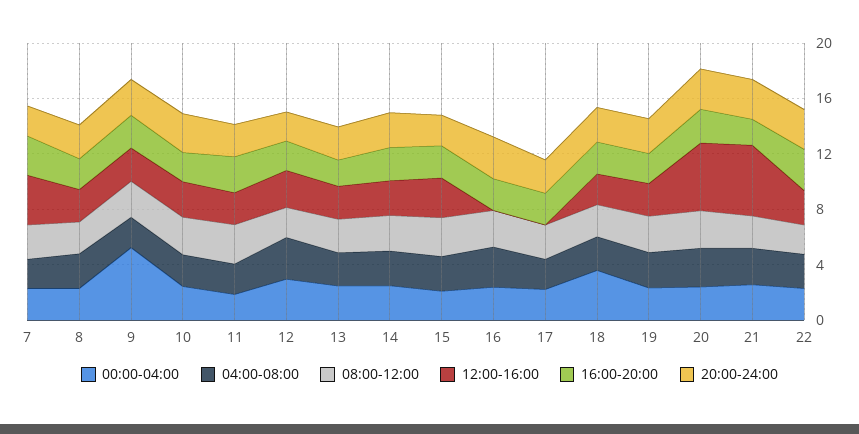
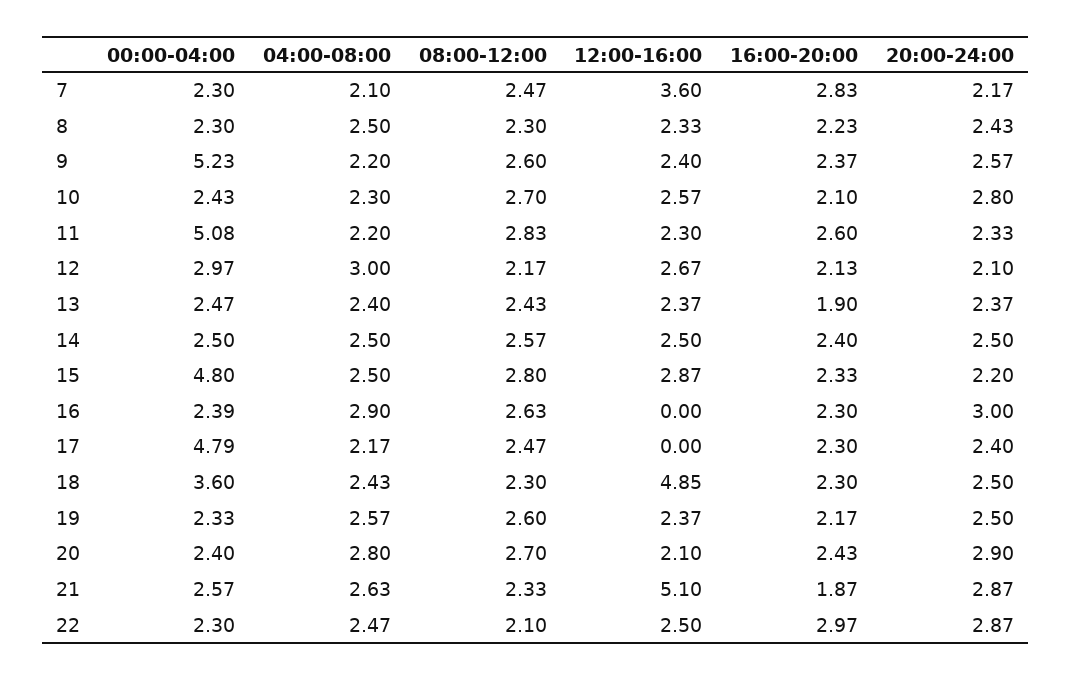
  {
    "00:00-04:00": {
      "7": 2.3,
      "8": 2.3,
      "9": 5.23,
      "10": 2.43,
-     "11": 2,
+     "11": 5.08,
      "12": 2.97,
      "13": 2.47,
      "14": 2.5,
-     "15": 2,
+     "15": 4.8,
      "16": 2.39,
-     "17": 2,
+     "17": 4.79,
      "18": 3.6,
      "19": 2.33,
      "20": 2.4,
      "21": 2.57,
      "22": 2.3
    },
    "04:00-08:00": {
      "7": 2.1,
      "8": 2.5,
      "9": 2.2,
      "10": 2.3,
      "11": 2.2,
      "12": 3,
      "13": 2.4,
      "14": 2.5,
      "15": 2.5,
      "16": 2.9,
      "17": 2.17,
      "18": 2.43,
      "19": 2.57,
      "20": 2.8,
      "21": 2.63,
      "22": 2.47
    },
    "08:00-12:00": {
      "7": 2.47,
      "8": 2.3,
      "9": 2.6,
      "10": 2.7,
      "11": 2.83,
      "12": 2.17,
      "13": 2.43,
      "14": 2.57,
      "15": 2.8,
      "16": 2.63,
      "17": 2.47,
      "18": 2.3,
      "19": 2.6,
      "20": 2.7,
      "21": 2.33,
      "22": 2.1
    },
    "12:00-16:00": {
      "7": 3.6,
      "8": 2.33,
      "9": 2.4,
      "10": 2.57,
      "11": 2.3,
      "12": 2.67,
      "13": 2.37,
      "14": 2.5,
      "15": 2.87,
      "16": 0,
      "17": 0,
-     "18": 2,
+     "18": 4.85,
      "19": 2.37,
-     "20": 5,
+     "20": 2.1,
      "21": 5.1,
      "22": 2.5
    },
    "16:00-20:00": {
      "7": 2.83,
      "8": 2.23,
      "9": 2.37,
      "10": 2.1,
      "11": 2.6,
      "12": 2.13,
      "13": 1.9,
      "14": 2.4,
      "15": 2.33,
      "16": 2.3,
      "17": 2.3,
      "18": 2.3,
      "19": 2.17,
      "20": 2.43,
      "21": 1.87,
      "22": 2.97
    },
    "20:00-24:00": {
      "7": 2.17,
      "8": 2.43,
      "9": 2.57,
      "10": 2.8,
      "11": 2.33,
      "12": 2.1,
      "13": 2.37,
      "14": 2.5,
      "15": 2.2,
      "16": 3,
      "17": 2.4,
      "18": 2.5,
      "19": 2.5,
      "20": 2.9,
      "21": 2.87,
      "22": 2.87
    }
  }

